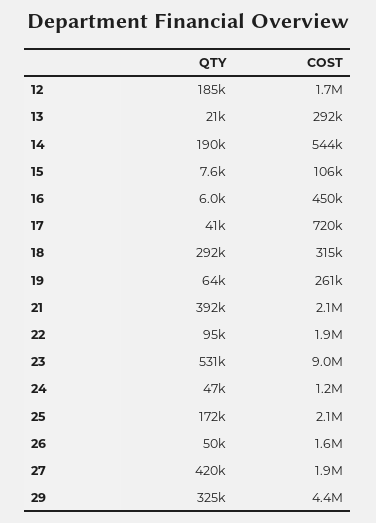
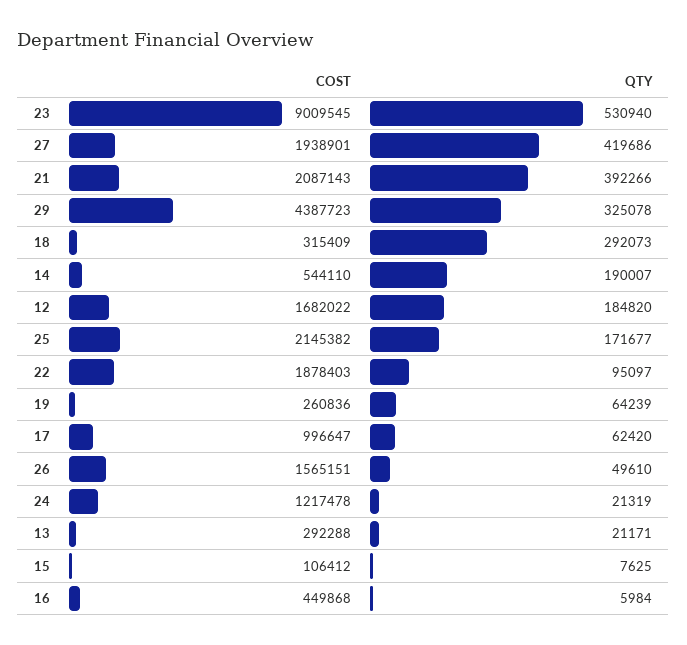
  {
    "QTY": {
      "12": 184820,
      "13": 21171,
      "14": 190007,
      "15": 7625,
      "16": 5984,
-     "17": 41000,
+     "17": 62420,
      "18": 292073,
      "19": 64239,
      "21": 392266,
      "22": 95097,
      "23": 530940,
-     "24": 47000,
+     "24": 21319,
      "25": 171677,
      "26": 49610,
      "27": 419686,
      "29": 325078
    },
    "COST": {
      "12": 1682022,
      "13": 292288,
      "14": 544110,
      "15": 106412,
      "16": 449868,
-     "17": 720000,
+     "17": 996647,
      "18": 315409,
      "19": 260836,
      "21": 2087143,
      "22": 1878403,
      "23": 9009545,
      "24": 1217478,
      "25": 2145382,
      "26": 1565151,
      "27": 1938901,
      "29": 4387723
    }
  }

